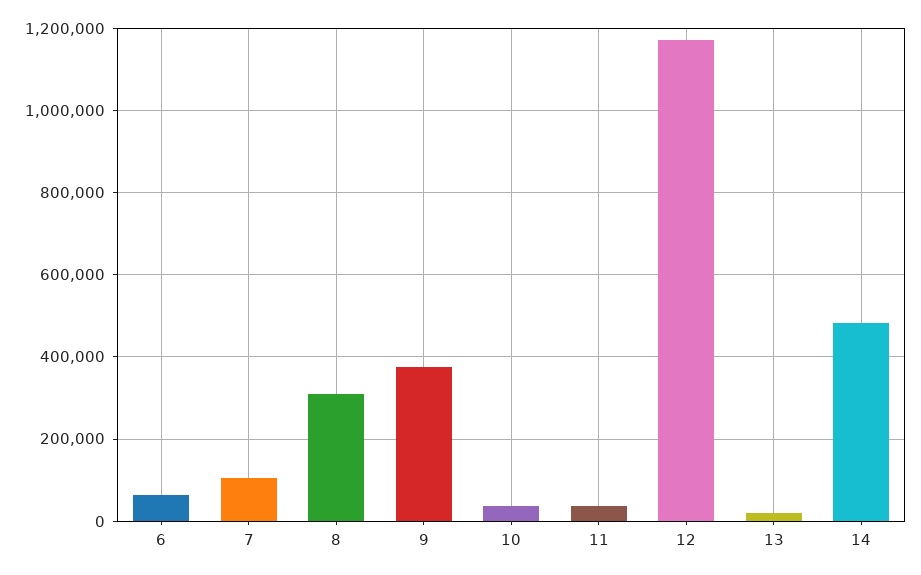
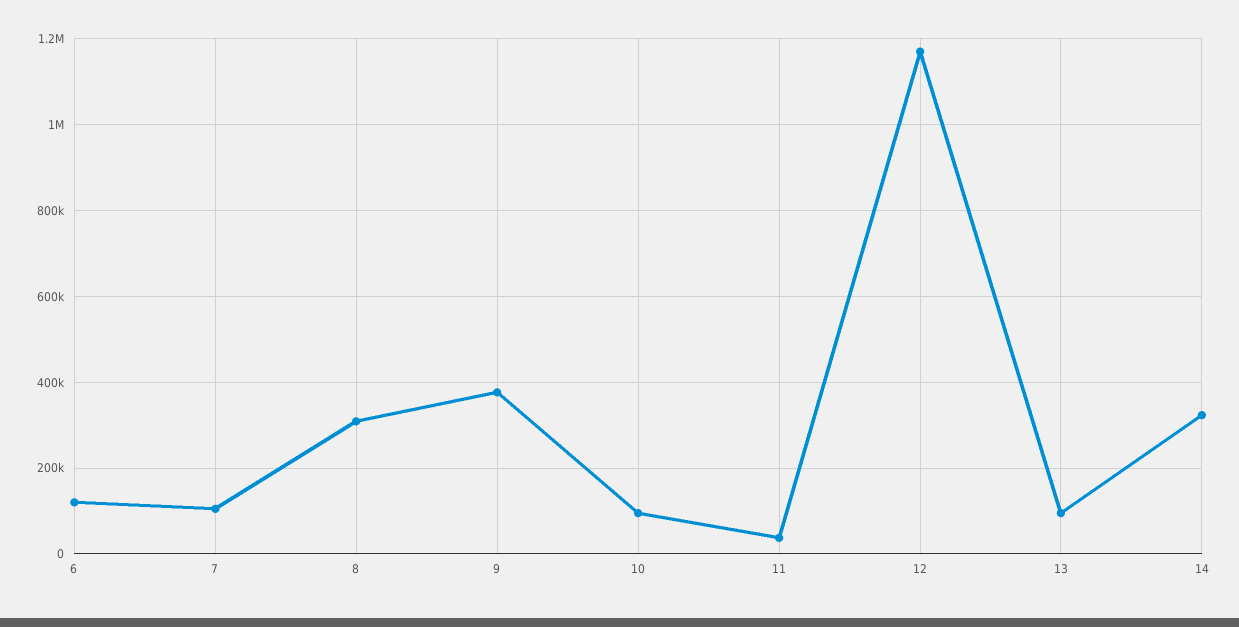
  {
-   "6": 60000,
+   "6": 120000,
    "7": 100000,
    "8": 300000,
    "9": 380000,
-   "10": 40000,
+   "10": 100000,
    "11": 40000,
    "12": 1180000,
-   "13": 20000,
+   "13": 100000,
-   "14": 480000
+   "14": 320000
  }

